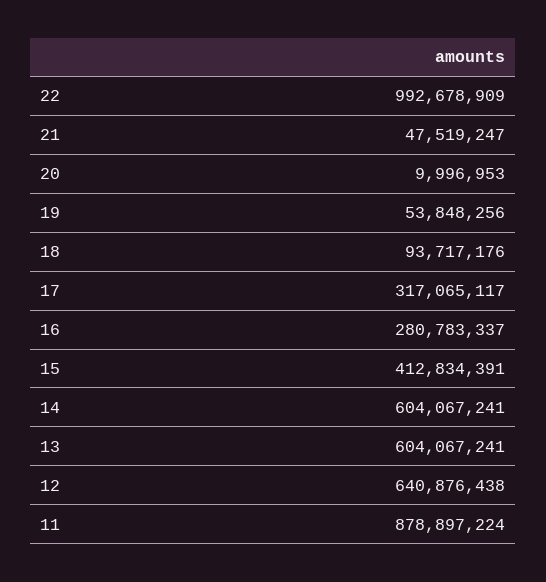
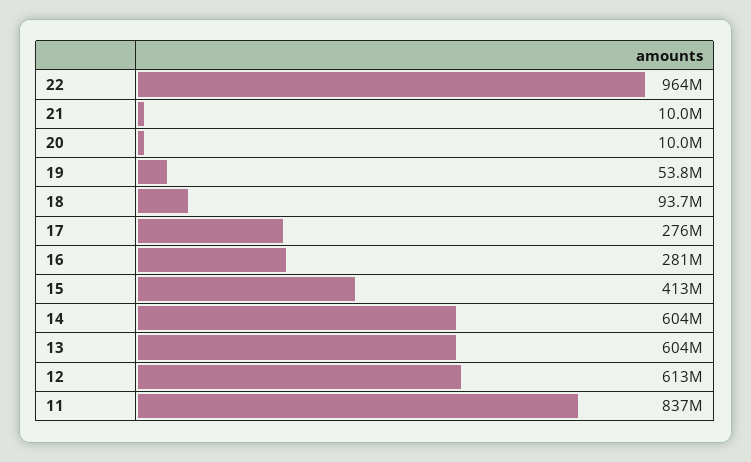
  {
-   "22": 992678909,
+   "22": 964000000,
-   "21": 47519247,
+   "21": 10000000,
    "20": 9996953,
    "19": 53848256,
    "18": 93717176,
-   "17": 317065117,
+   "17": 276000000,
    "16": 280783337,
    "15": 412834391,
    "14": 604067241,
    "13": 604067241,
-   "12": 640876438,
+   "12": 613000000,
-   "11": 878897224
+   "11": 837000000
  }

